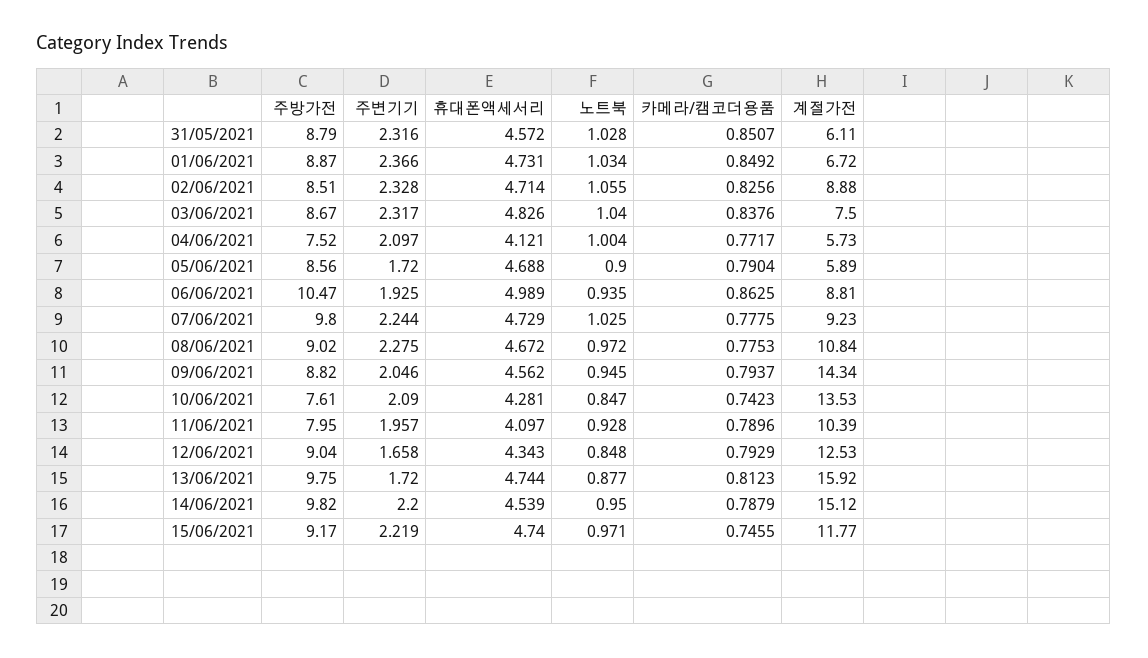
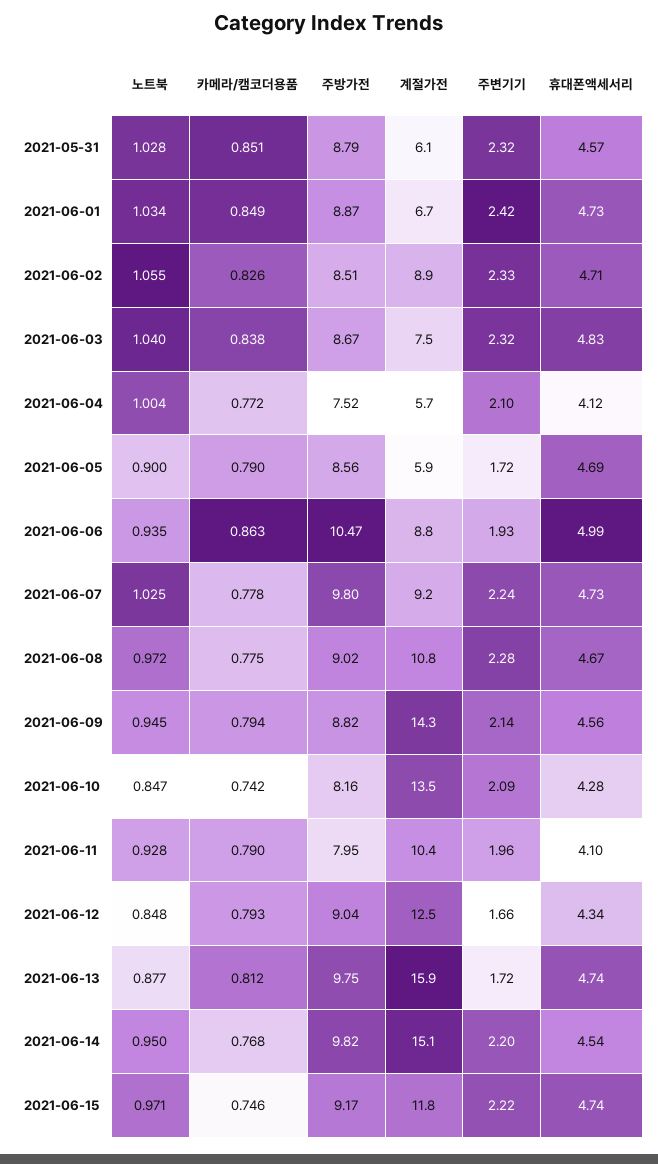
  {
    "주방가전": {
      "31/05/2021": 8.79,
      "01/06/2021": 8.87,
      "02/06/2021": 8.51,
      "03/06/2021": 8.67,
      "04/06/2021": 7.52,
      "05/06/2021": 8.56,
      "06/06/2021": 10.47,
      "07/06/2021": 9.8,
      "08/06/2021": 9.02,
      "09/06/2021": 8.82,
-     "10/06/2021": 7.61,
+     "10/06/2021": 8.16,
      "11/06/2021": 7.95,
      "12/06/2021": 9.04,
      "13/06/2021": 9.75,
      "14/06/2021": 9.82,
      "15/06/2021": 9.17
    },
    "주변기기": {
      "31/05/2021": 2.316,
-     "01/06/2021": 2.366,
+     "01/06/2021": 2.42,
      "02/06/2021": 2.328,
      "03/06/2021": 2.317,
      "04/06/2021": 2.097,
      "05/06/2021": 1.72,
      "06/06/2021": 1.925,
      "07/06/2021": 2.244,
      "08/06/2021": 2.275,
-     "09/06/2021": 2.046,
+     "09/06/2021": 2.14,
      "10/06/2021": 2.09,
      "11/06/2021": 1.957,
      "12/06/2021": 1.658,
      "13/06/2021": 1.72,
      "14/06/2021": 2.2,
      "15/06/2021": 2.219
    },
    "휴대폰액세서리": {
      "31/05/2021": 4.572,
      "01/06/2021": 4.731,
      "02/06/2021": 4.714,
      "03/06/2021": 4.826,
      "04/06/2021": 4.121,
      "05/06/2021": 4.688,
      "06/06/2021": 4.989,
      "07/06/2021": 4.729,
      "08/06/2021": 4.672,
      "09/06/2021": 4.562,
      "10/06/2021": 4.281,
      "11/06/2021": 4.097,
      "12/06/2021": 4.343,
      "13/06/2021": 4.744,
      "14/06/2021": 4.539,
      "15/06/2021": 4.74
    },
    "노트북": {
      "31/05/2021": 1.028,
      "01/06/2021": 1.034,
      "02/06/2021": 1.055,
      "03/06/2021": 1.04,
      "04/06/2021": 1.004,
      "05/06/2021": 0.9,
      "06/06/2021": 0.935,
      "07/06/2021": 1.025,
      "08/06/2021": 0.972,
      "09/06/2021": 0.945,
      "10/06/2021": 0.847,
      "11/06/2021": 0.928,
      "12/06/2021": 0.848,
      "13/06/2021": 0.877,
      "14/06/2021": 0.95,
      "15/06/2021": 0.971
    },
    "카메라/캠코더용품": {
      "31/05/2021": 0.8507,
      "01/06/2021": 0.8492,
      "02/06/2021": 0.8256,
      "03/06/2021": 0.8376,
      "04/06/2021": 0.7717,
      "05/06/2021": 0.7904,
      "06/06/2021": 0.8625,
      "07/06/2021": 0.7775,
      "08/06/2021": 0.7753,
      "09/06/2021": 0.7937,
      "10/06/2021": 0.7423,
      "11/06/2021": 0.7896,
      "12/06/2021": 0.7929,
      "13/06/2021": 0.8123,
-     "14/06/2021": 0.7879,
+     "14/06/2021": 0.768,
      "15/06/2021": 0.7455
    },
    "계절가전": {
      "31/05/2021": 6.11,
      "01/06/2021": 6.72,
      "02/06/2021": 8.88,
      "03/06/2021": 7.5,
      "04/06/2021": 5.73,
      "05/06/2021": 5.89,
      "06/06/2021": 8.81,
      "07/06/2021": 9.23,
      "08/06/2021": 10.84,
      "09/06/2021": 14.34,
      "10/06/2021": 13.53,
      "11/06/2021": 10.39,
      "12/06/2021": 12.53,
      "13/06/2021": 15.92,
      "14/06/2021": 15.12,
      "15/06/2021": 11.77
    }
  }

